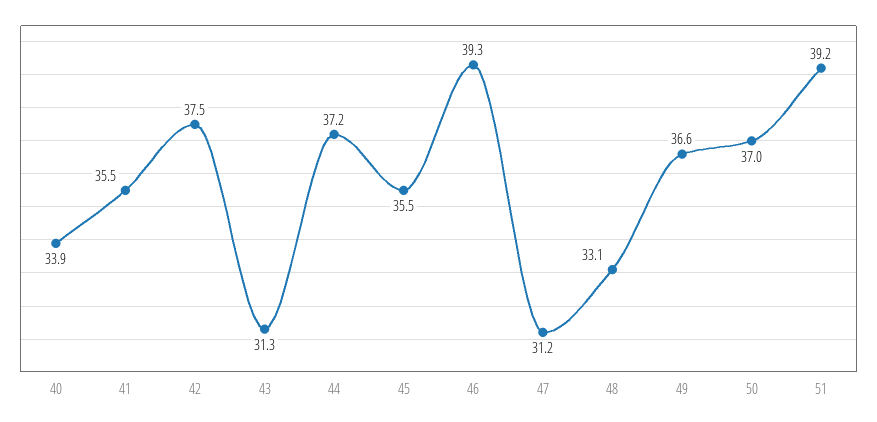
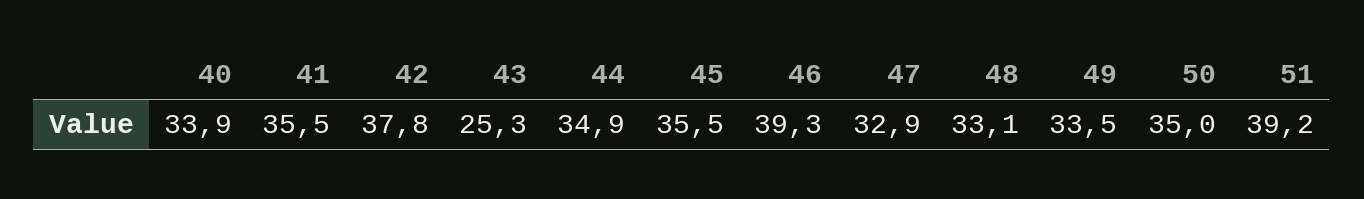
  {
    "40": 33.9,
    "41": 35.5,
-   "42": 37.5,
+   "42": 37.8,
-   "43": 31.3,
+   "43": 25.3,
-   "44": 37.2,
+   "44": 34.9,
    "45": 35.5,
    "46": 39.3,
-   "47": 31.2,
+   "47": 32.9,
    "48": 33.1,
-   "49": 36.6,
+   "49": 33.5,
-   "50": 37,
+   "50": 35,
    "51": 39.2
  }

